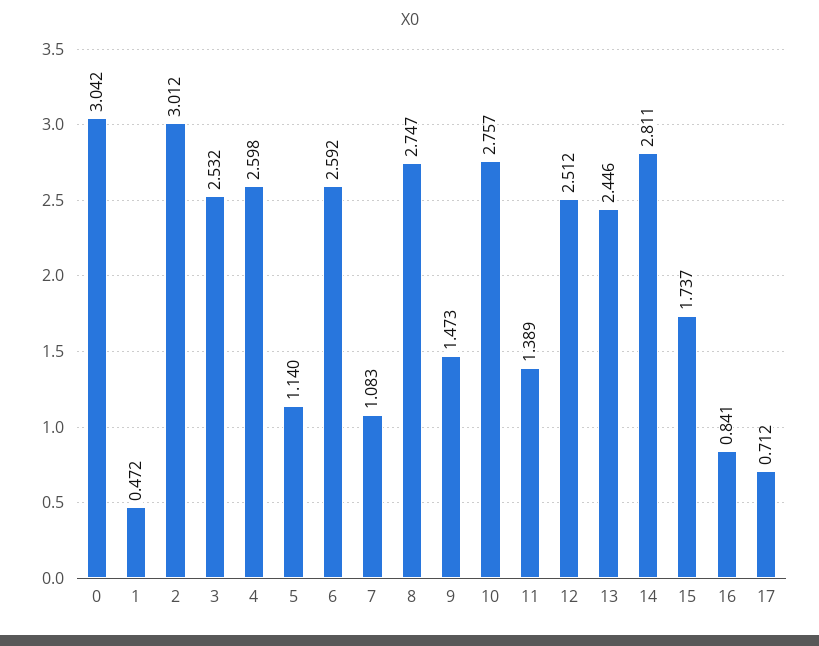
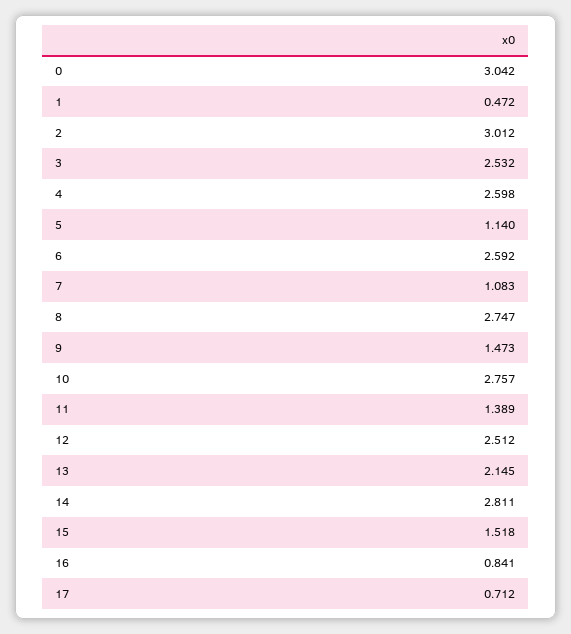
  {
    "0": 3.042,
    "1": 0.472,
    "2": 3.012,
    "3": 2.532,
    "4": 2.598,
    "5": 1.14,
    "6": 2.592,
    "7": 1.083,
    "8": 2.747,
    "9": 1.473,
    "10": 2.757,
    "11": 1.389,
    "12": 2.512,
-   "13": 2.446,
+   "13": 2.145,
    "14": 2.811,
-   "15": 1.737,
+   "15": 1.518,
    "16": 0.841,
    "17": 0.712
  }

